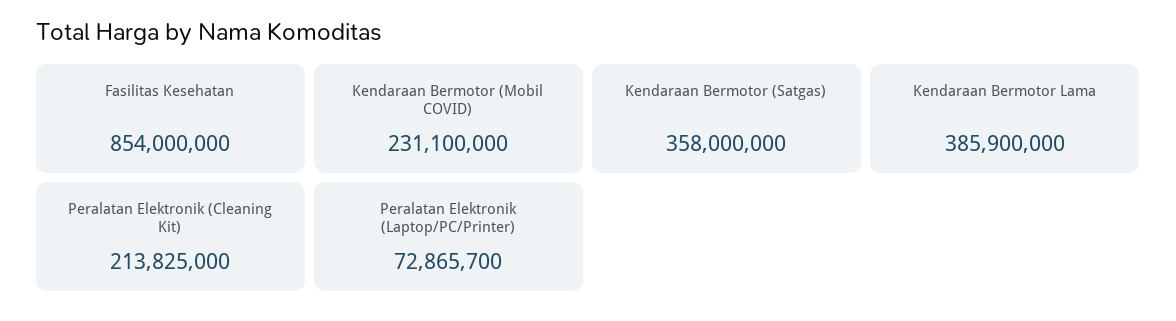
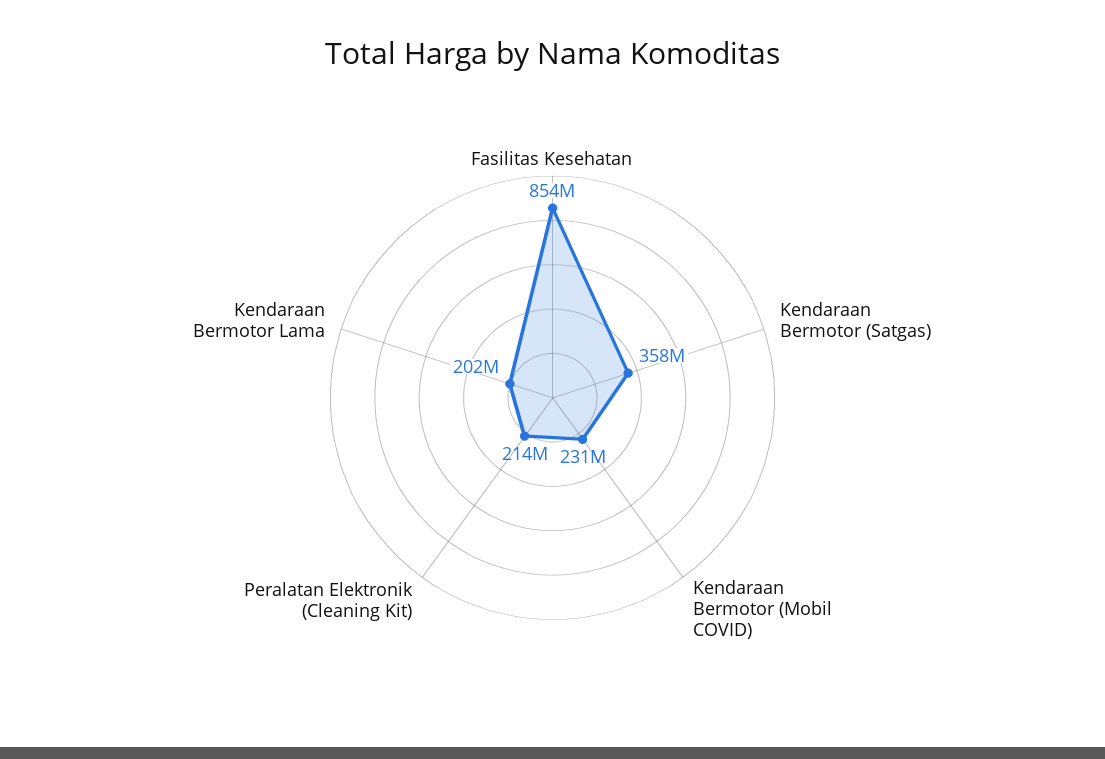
  {
    "Fasilitas Kesehatan": 854000000,
    "Kendaraan Bermotor (Mobil COVID)": 231100000,
    "Kendaraan Bermotor (Satgas)": 358000000,
-   "Kendaraan Bermotor Lama": 385900000,
+   "Kendaraan Bermotor Lama": 202000000,
-   "Peralatan Elektronik (Cleaning Kit)": 213825000,
+   "Peralatan Elektronik (Cleaning Kit)": 213825000
-   "Peralatan Elektronik (Laptop/PC/Printer)": 72865700
  }

